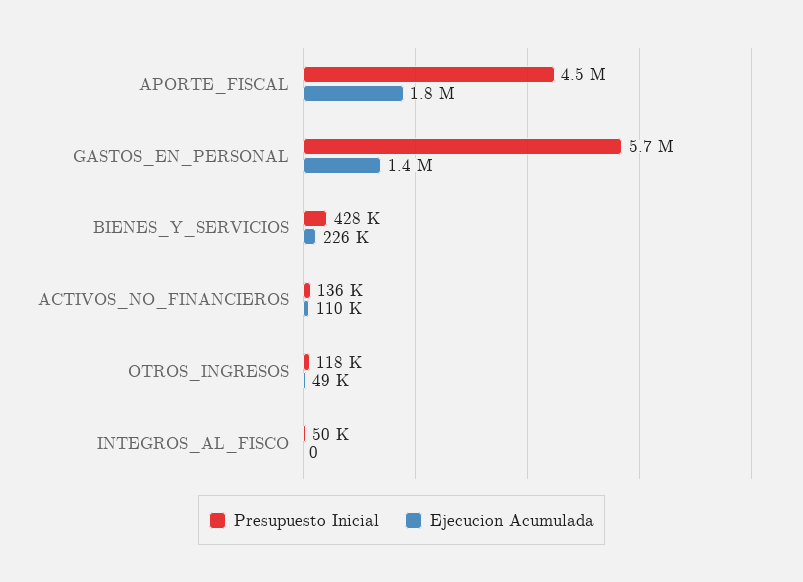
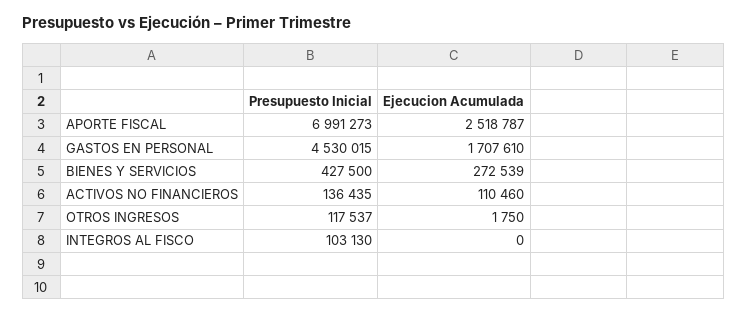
  {
    "Presupuesto Inicial": {
-     "APORTE_FISCAL": 4500000,
+     "APORTE_FISCAL": 6991273,
-     "GASTOS_EN_PERSONAL": 5700000,
+     "GASTOS_EN_PERSONAL": 4530015,
      "BIENES_Y_SERVICIOS": 427500,
      "ACTIVOS_NO_FINANCIEROS": 136435,
      "OTROS_INGRESOS": 117537,
-     "INTEGROS_AL_FISCO": 50000
+     "INTEGROS_AL_FISCO": 103130
    },
    "Ejecucion Acumulada": {
-     "APORTE_FISCAL": 1800000,
+     "APORTE_FISCAL": 2518787,
-     "GASTOS_EN_PERSONAL": 1400000,
+     "GASTOS_EN_PERSONAL": 1707610,
-     "BIENES_Y_SERVICIOS": 226000,
+     "BIENES_Y_SERVICIOS": 272539,
      "ACTIVOS_NO_FINANCIEROS": 110460,
-     "OTROS_INGRESOS": 49000,
+     "OTROS_INGRESOS": 1750,
      "INTEGROS_AL_FISCO": 0
    }
  }

